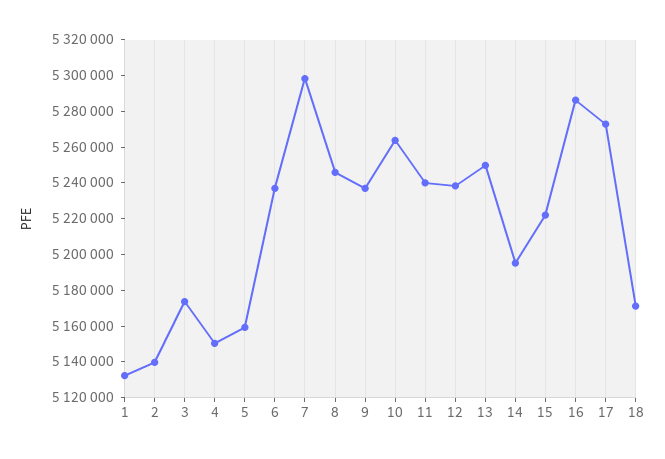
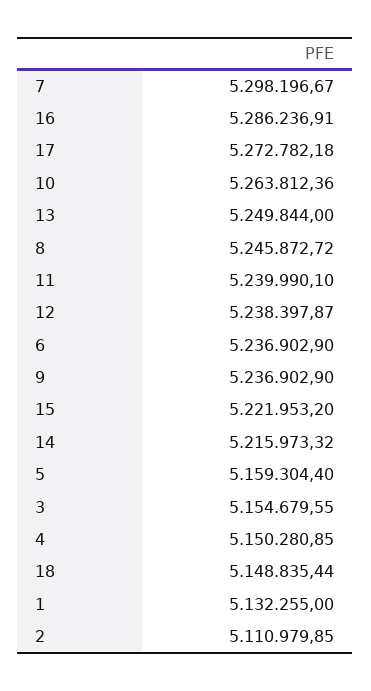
  {
    "1": 5132255,
-   "2": 5140000,
+   "2": 5110979.85,
-   "3": 5175000,
+   "3": 5154679.55,
    "4": 5150280.85,
    "5": 5159304.4,
    "6": 5236902.9,
    "7": 5298196.67,
    "8": 5245872.72,
    "9": 5236902.9,
    "10": 5263812.36,
    "11": 5239990.1,
    "12": 5238397.87,
    "13": 5249844,
-   "14": 5195000,
+   "14": 5215973.32,
    "15": 5221953.2,
    "16": 5286236.91,
    "17": 5272782.18,
-   "18": 5170000
+   "18": 5148835.44
  }

